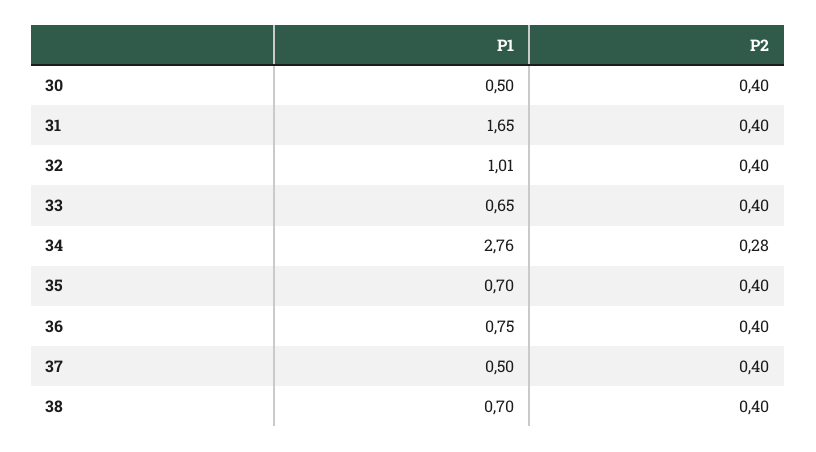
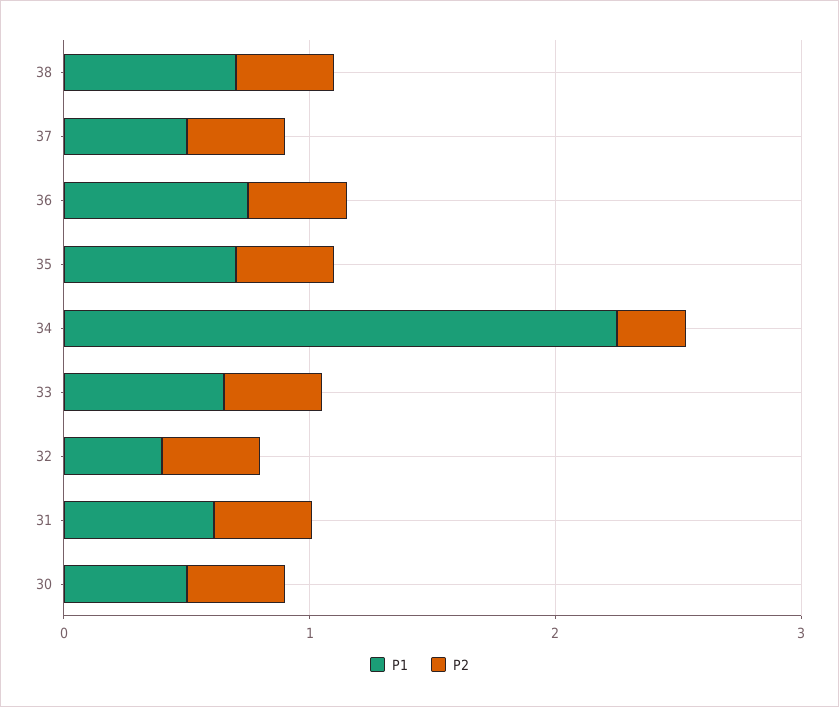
  {
    "P1": {
      "30": 0.5,
-     "31": 1.65,
+     "31": 0.6,
-     "32": 1.01,
+     "32": 0.4,
      "33": 0.65,
-     "34": 2.76,
+     "34": 2.2,
      "35": 0.7,
      "36": 0.75,
      "37": 0.5,
      "38": 0.7
    },
    "P2": {
      "30": 0.4,
      "31": 0.4,
      "32": 0.4,
      "33": 0.4,
      "34": 0.28,
      "35": 0.4,
      "36": 0.4,
      "37": 0.4,
      "38": 0.4
    }
  }

